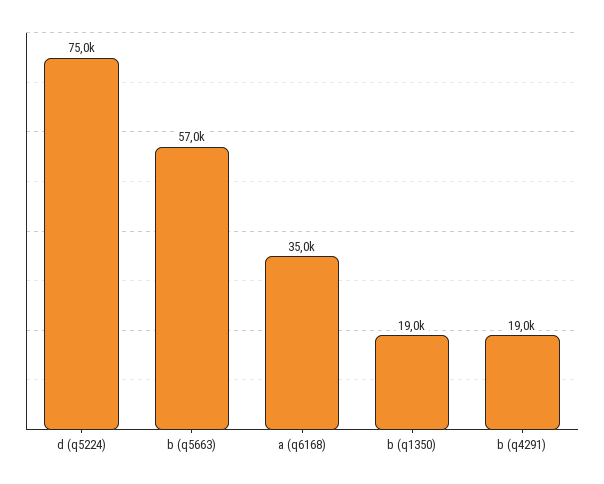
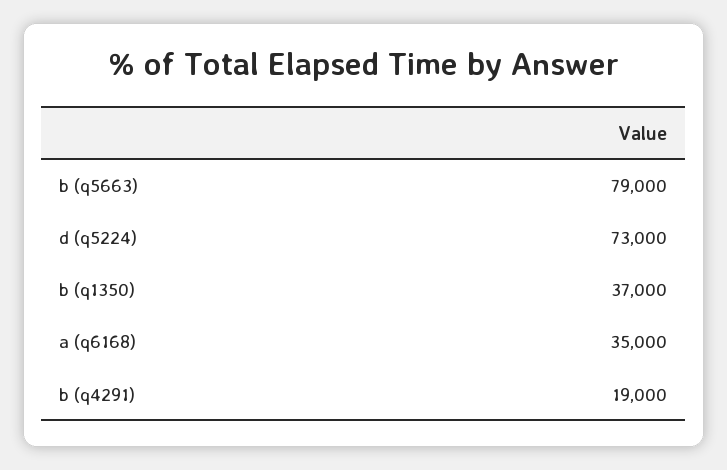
  {
-   "d (q5224)": 75000,
+   "d (q5224)": 73000,
-   "b (q5663)": 57000,
+   "b (q5663)": 79000,
    "a (q6168)": 35000,
-   "b (q1350)": 19000,
+   "b (q1350)": 37000,
    "b (q4291)": 19000
  }

